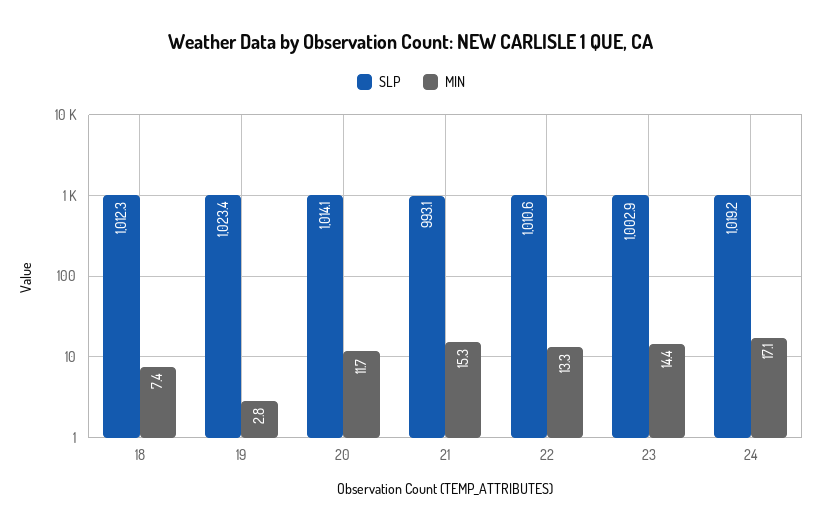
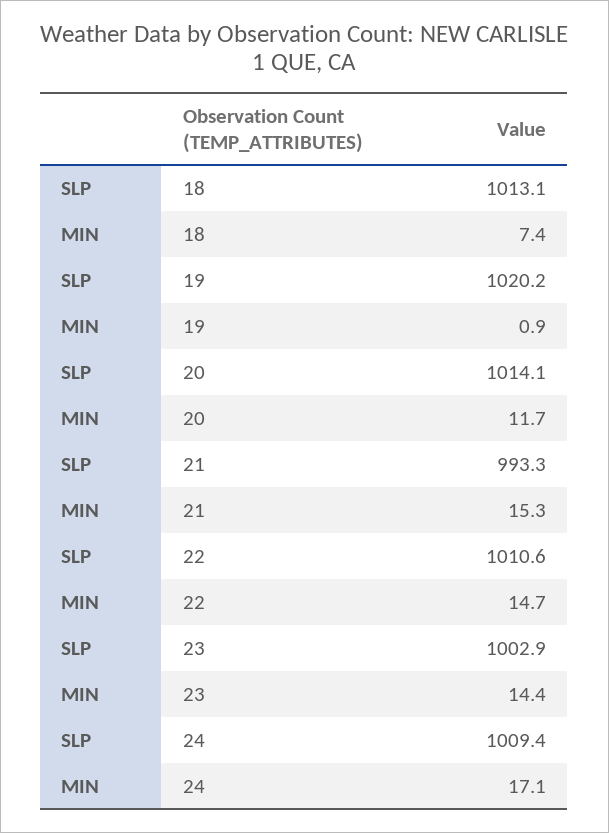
  {
    "SLP": {
-     "18": 1012.3,
+     "18": 1013.1,
-     "19": 1023.4,
+     "19": 1020.2,
      "20": 1014.1,
-     "21": 993.1,
+     "21": 993.3,
      "22": 1010.6,
      "23": 1002.9,
-     "24": 1019.2
+     "24": 1009.4
    },
    "MIN": {
      "18": 7.4,
-     "19": 2.8,
+     "19": 0.9,
      "20": 11.7,
      "21": 15.3,
-     "22": 13.3,
+     "22": 14.7,
      "23": 14.4,
      "24": 17.1
    }
  }

